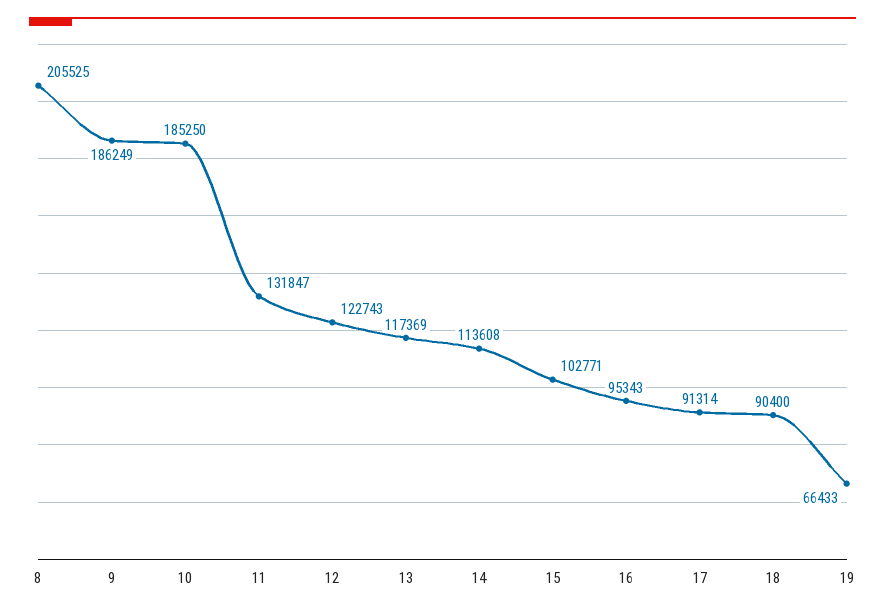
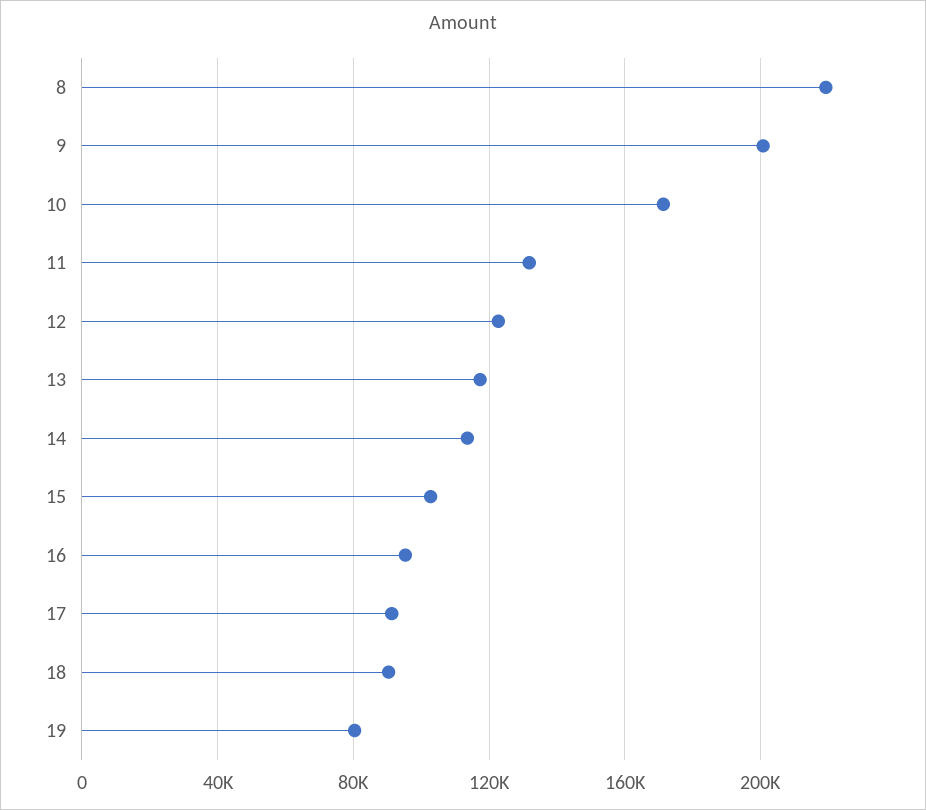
  {
-   "8": 205525,
+   "8": 220000,
-   "9": 186249,
+   "9": 200000,
-   "10": 185250,
+   "10": 170000,
    "11": 131847,
    "12": 122743,
    "13": 117369,
    "14": 113608,
    "15": 102771,
    "16": 95343,
    "17": 91314,
    "18": 90400,
-   "19": 66433
+   "19": 80000
  }

